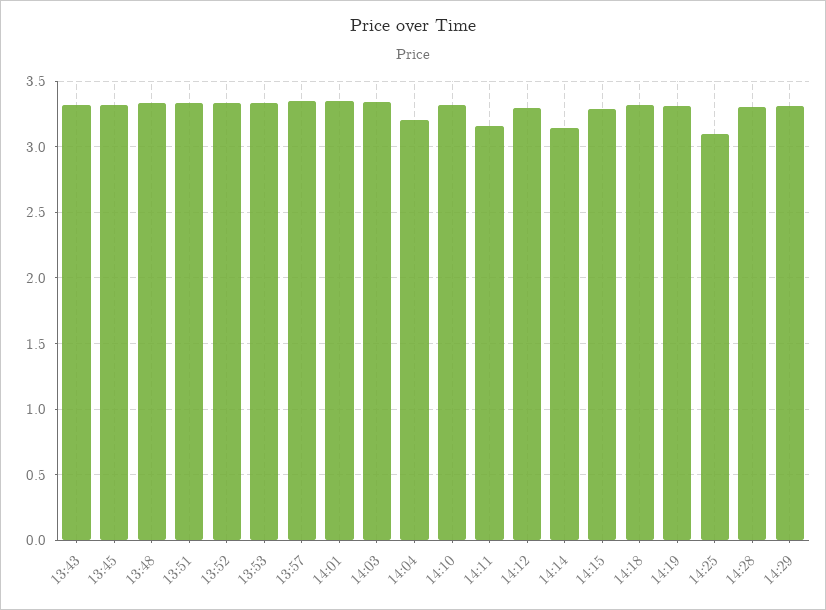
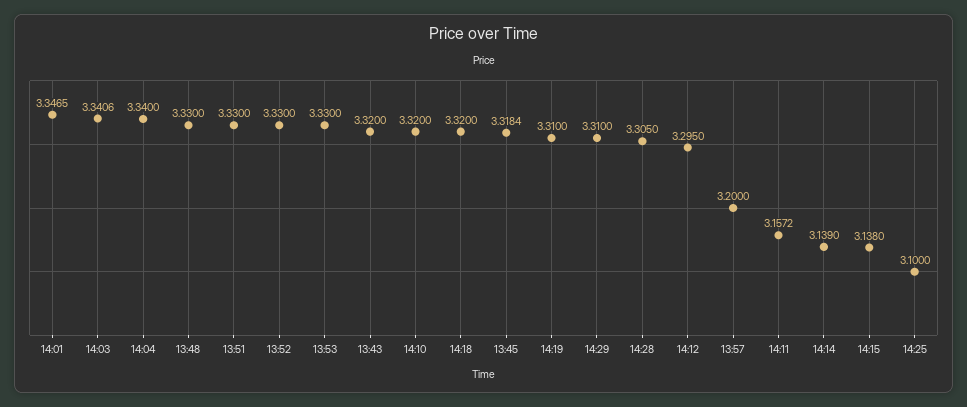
  {
    "13:43": 3.32,
    "13:45": 3.3184,
    "13:48": 3.33,
    "13:51": 3.33,
    "13:52": 3.33,
    "13:53": 3.33,
-   "13:57": 3.35,
+   "13:57": 3.2,
    "14:01": 3.3465,
    "14:03": 3.3406,
-   "14:04": 3.2,
+   "14:04": 3.34,
    "14:10": 3.32,
    "14:11": 3.1572,
    "14:12": 3.295,
    "14:14": 3.139,
-   "14:15": 3.3,
+   "14:15": 3.138,
    "14:18": 3.32,
    "14:19": 3.31,
    "14:25": 3.1,
    "14:28": 3.305,
    "14:29": 3.31
  }

